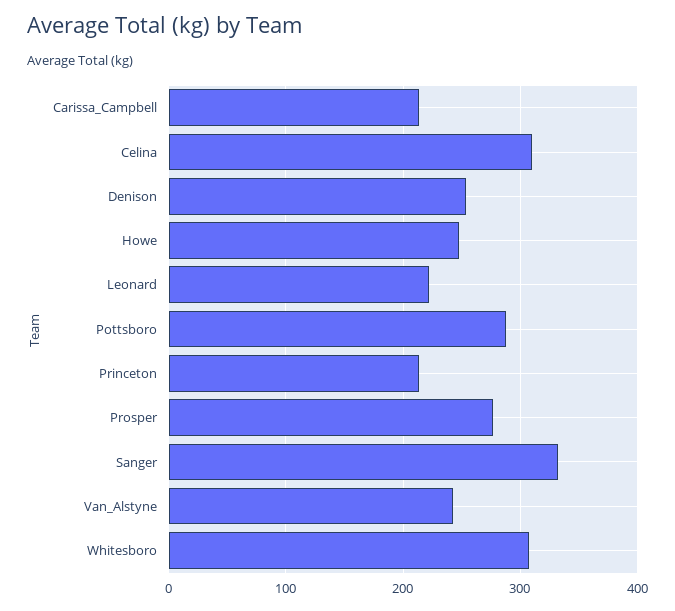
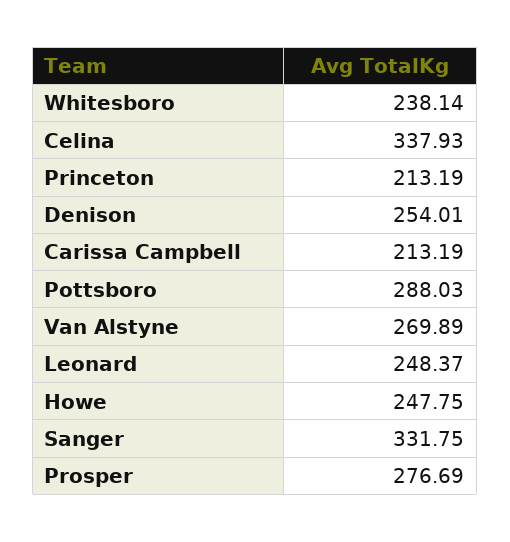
  {
    "Carissa_Campbell": 213.19,
-   "Celina": 310,
+   "Celina": 337.93,
    "Denison": 254.01,
    "Howe": 247.75,
-   "Leonard": 220,
+   "Leonard": 248.37,
    "Pottsboro": 288.03,
    "Princeton": 213.19,
    "Prosper": 276.69,
    "Sanger": 331.75,
-   "Van_Alstyne": 240,
+   "Van_Alstyne": 269.89,
-   "Whitesboro": 310
+   "Whitesboro": 238.14
  }

